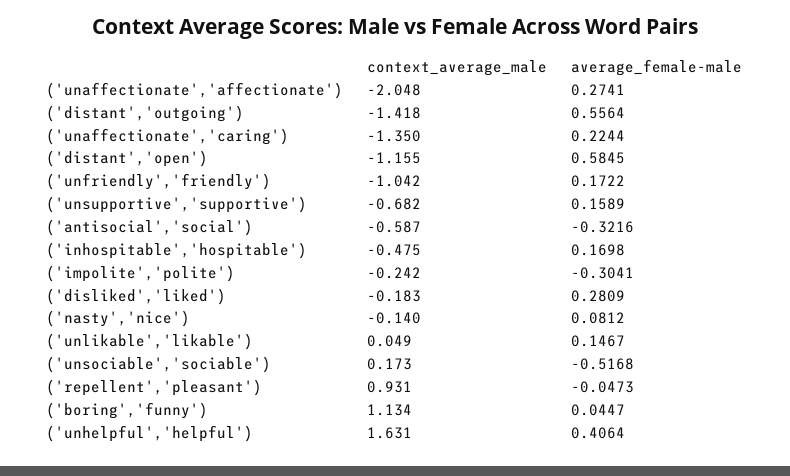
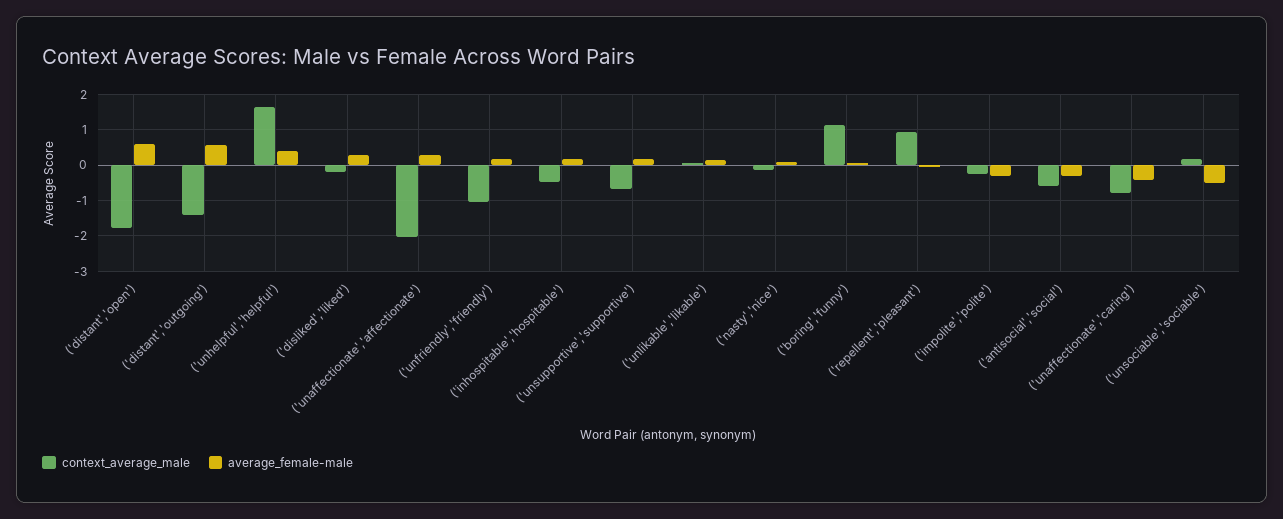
  {
    "context_average_male": {
      "('unaffectionate','affectionate')": -2.048,
      "('distant','outgoing')": -1.418,
-     "('unaffectionate','caring')": -1.35,
+     "('unaffectionate','caring')": -0.8,
-     "('distant','open')": -1.155,
+     "('distant','open')": -1.8,
      "('unfriendly','friendly')": -1.042,
      "('unsupportive','supportive')": -0.682,
      "('antisocial','social')": -0.587,
      "('inhospitable','hospitable')": -0.475,
      "('impolite','polite')": -0.242,
      "('disliked','liked')": -0.183,
      "('nasty','nice')": -0.14,
      "('unlikable','likable')": 0.049,
      "('unsociable','sociable')": 0.173,
      "('repellent','pleasant')": 0.931,
      "('boring','funny')": 1.134,
      "('unhelpful','helpful')": 1.631
    },
    "average_female-male": {
      "('unaffectionate','affectionate')": 0.2741,
      "('distant','outgoing')": 0.5564,
-     "('unaffectionate','caring')": 0.2244,
+     "('unaffectionate','caring')": -0.4,
      "('distant','open')": 0.5845,
      "('unfriendly','friendly')": 0.1722,
      "('unsupportive','supportive')": 0.1589,
      "('antisocial','social')": -0.3216,
      "('inhospitable','hospitable')": 0.1698,
      "('impolite','polite')": -0.3041,
      "('disliked','liked')": 0.2809,
      "('nasty','nice')": 0.0812,
      "('unlikable','likable')": 0.1467,
      "('unsociable','sociable')": -0.5168,
      "('repellent','pleasant')": -0.0473,
      "('boring','funny')": 0.0447,
      "('unhelpful','helpful')": 0.4064
    }
  }

